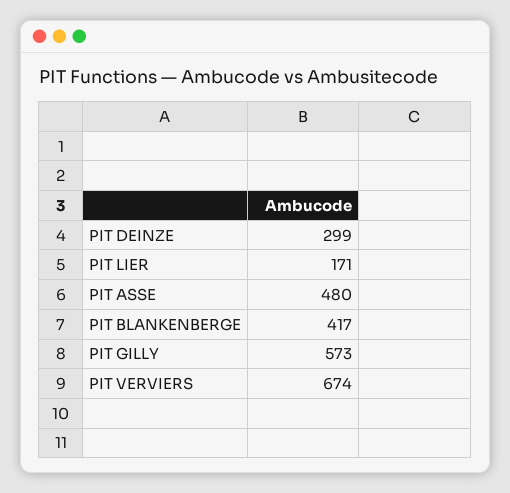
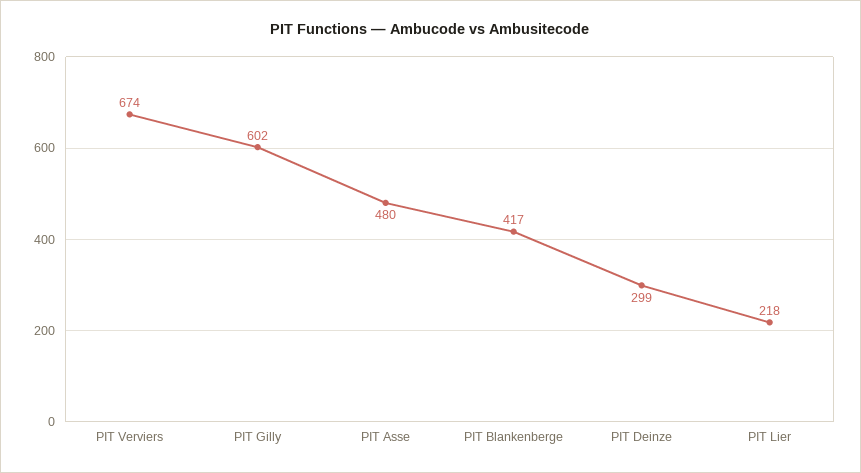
  {
    "PIT DEINZE": 299,
-   "PIT LIER": 171,
+   "PIT LIER": 218,
    "PIT ASSE": 480,
    "PIT BLANKENBERGE": 417,
-   "PIT GILLY": 573,
+   "PIT GILLY": 602,
    "PIT VERVIERS": 674
  }

